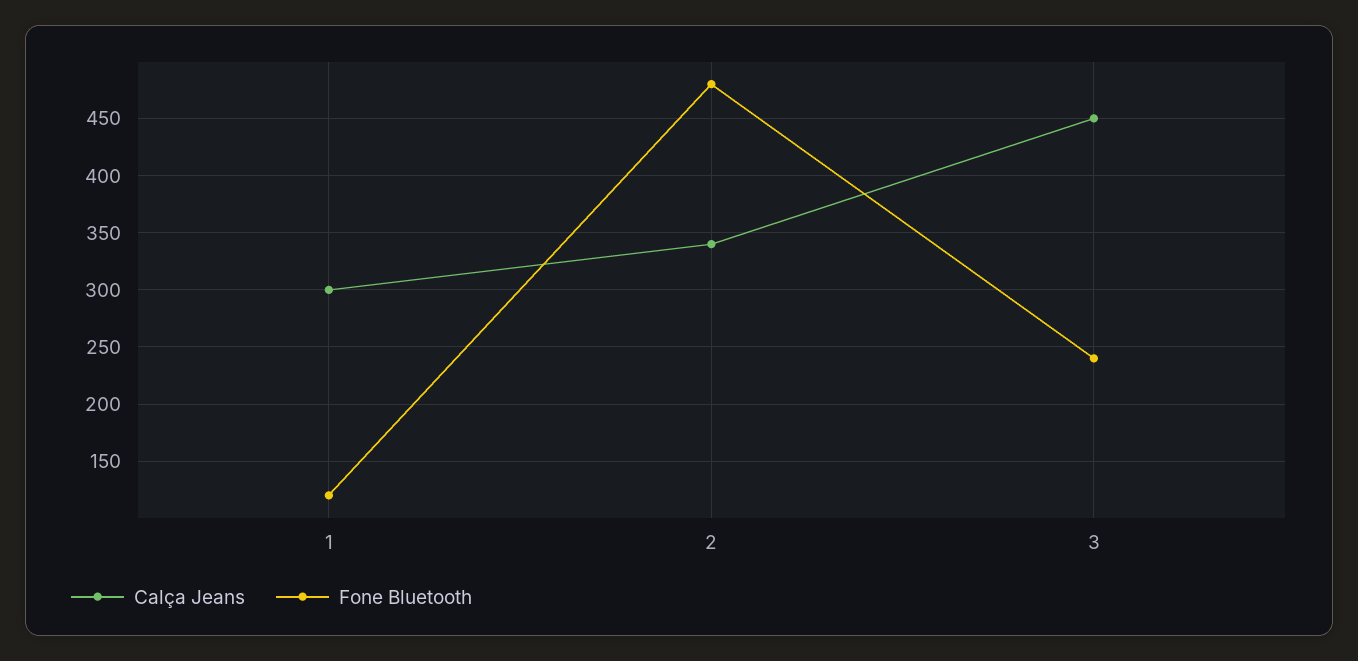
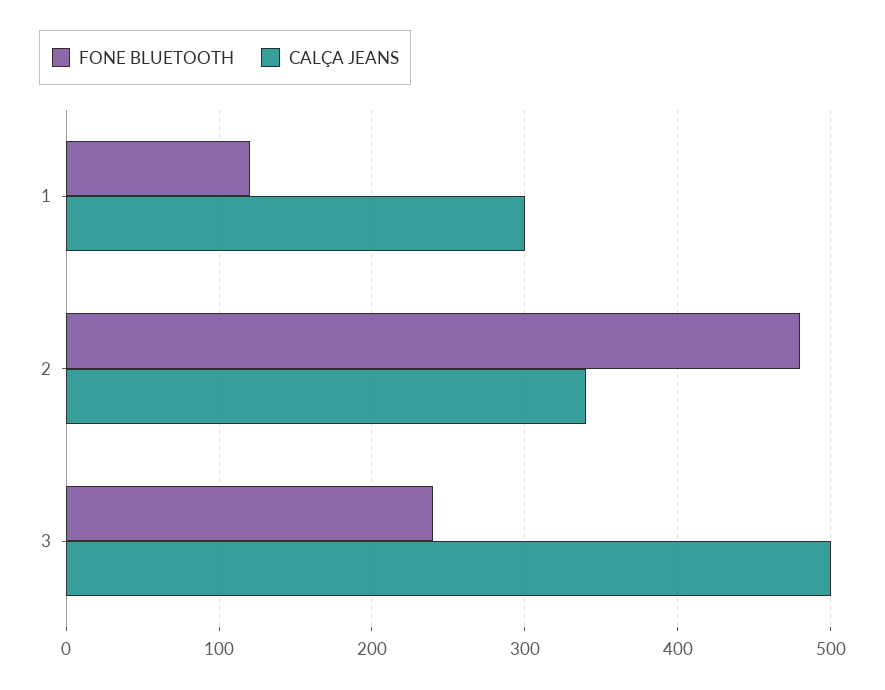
  {
    "Calça Jeans": {
      "1": 300,
      "2": 340,
-     "3": 450
+     "3": 500
    },
    "Fone Bluetooth": {
      "1": 120,
      "2": 480,
      "3": 240
    }
  }

